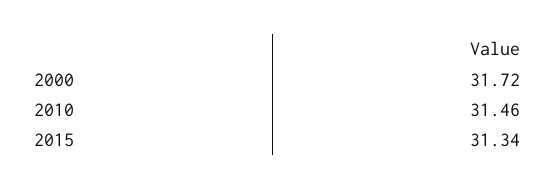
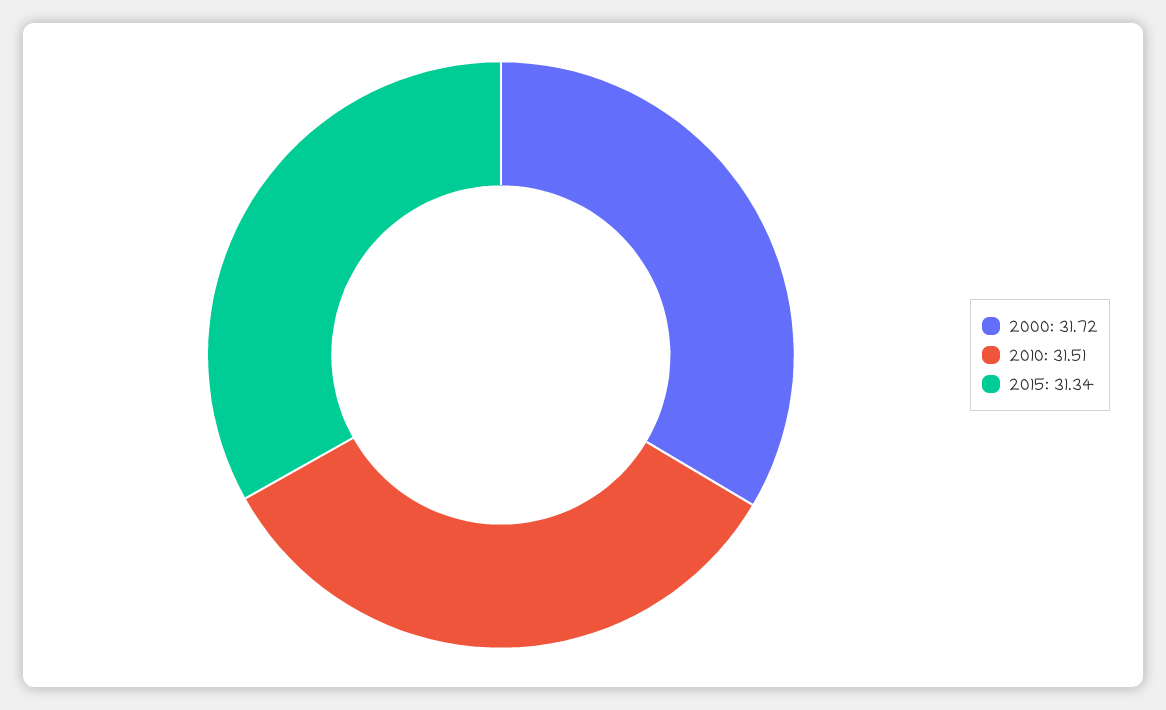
  {
    "2000": 31.72,
-   "2010": 31.46,
+   "2010": 31.51,
    "2015": 31.34
  }

